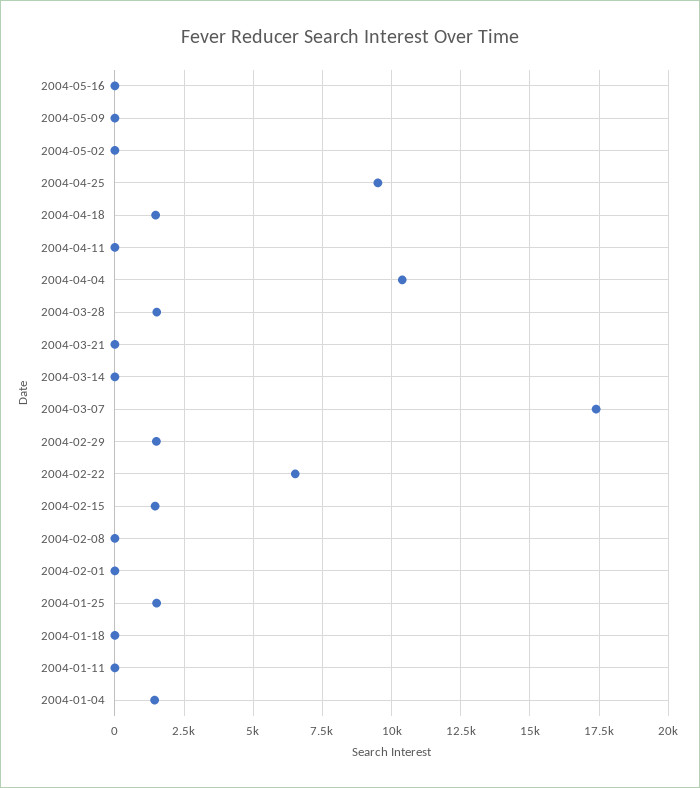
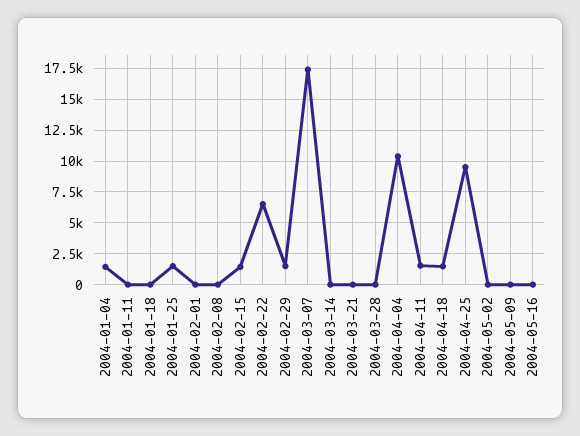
  {
    "2004-05-16": 0,
    "2004-05-09": 0,
    "2004-05-02": 0,
    "2004-04-25": 9500,
    "2004-04-18": 1500,
-   "2004-04-11": 0,
+   "2004-04-11": 1500,
    "2004-04-04": 10500,
-   "2004-03-28": 1500,
+   "2004-03-28": 0,
    "2004-03-21": 0,
    "2004-03-14": 0,
    "2004-03-07": 17500,
    "2004-02-29": 1500,
    "2004-02-22": 6500,
    "2004-02-15": 1500,
    "2004-02-08": 0,
    "2004-02-01": 0,
    "2004-01-25": 1500,
    "2004-01-18": 0,
    "2004-01-11": 0,
    "2004-01-04": 1500
  }

